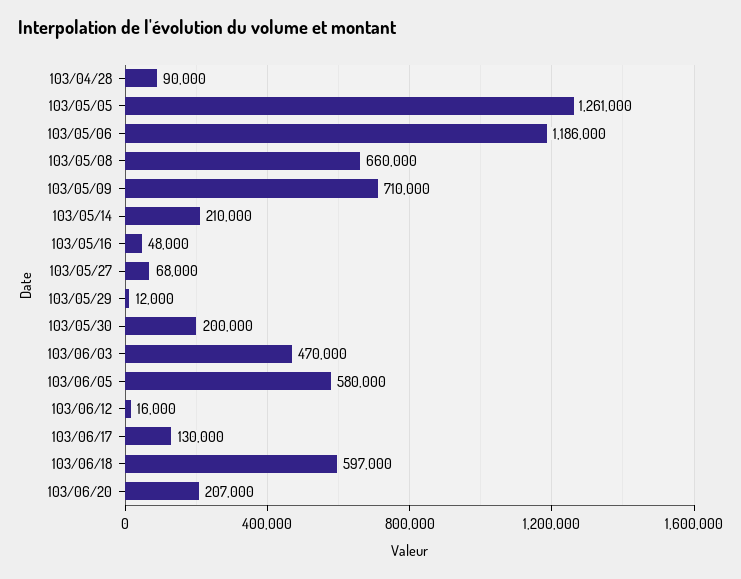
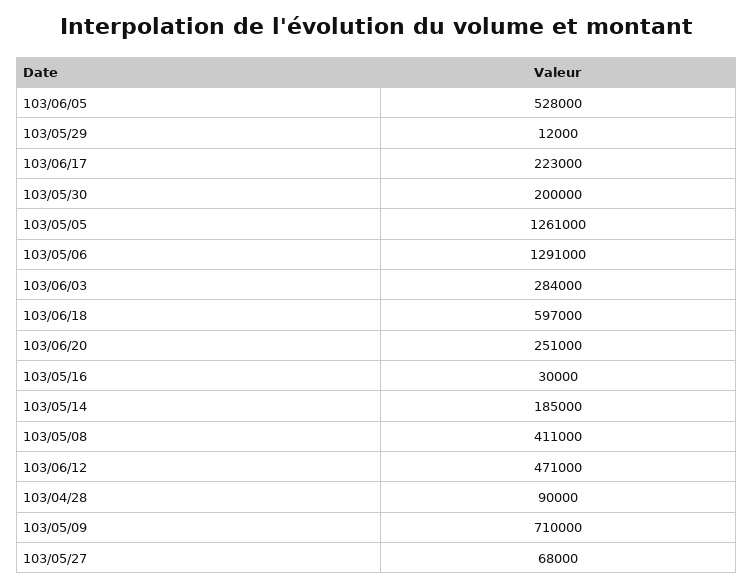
  {
    "103/04/28": 90000,
    "103/05/05": 1261000,
-   "103/05/06": 1186000,
+   "103/05/06": 1291000,
-   "103/05/08": 660000,
+   "103/05/08": 411000,
    "103/05/09": 710000,
-   "103/05/14": 210000,
+   "103/05/14": 185000,
-   "103/05/16": 48000,
+   "103/05/16": 30000,
    "103/05/27": 68000,
    "103/05/29": 12000,
    "103/05/30": 200000,
-   "103/06/03": 470000,
+   "103/06/03": 284000,
-   "103/06/05": 580000,
+   "103/06/05": 528000,
-   "103/06/12": 16000,
+   "103/06/12": 471000,
-   "103/06/17": 130000,
+   "103/06/17": 223000,
    "103/06/18": 597000,
-   "103/06/20": 207000
+   "103/06/20": 251000
  }

